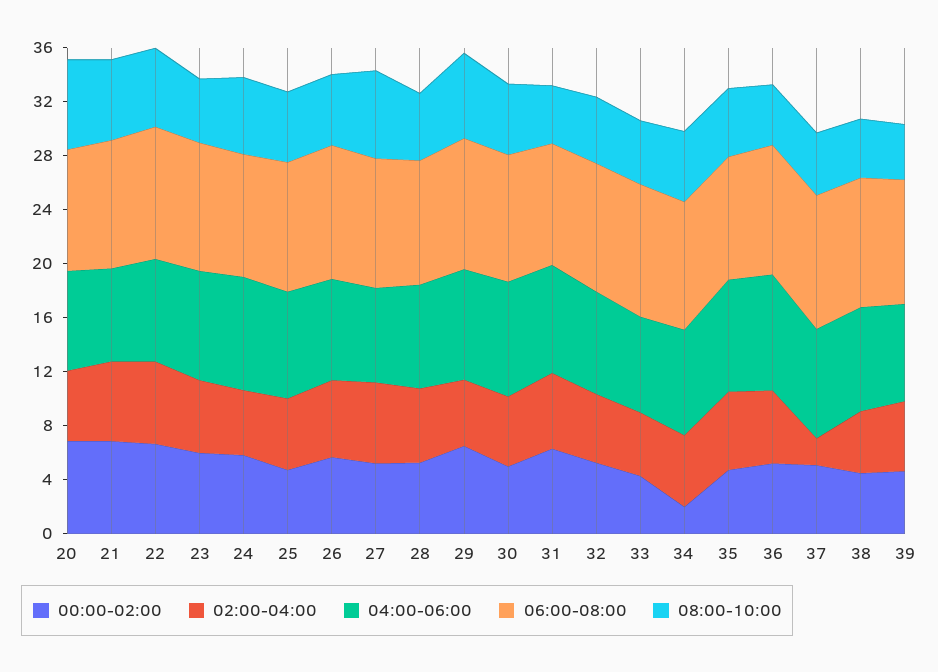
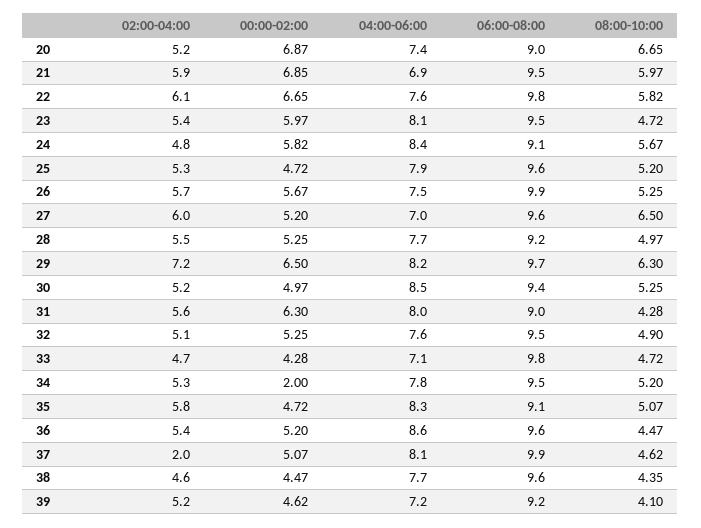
  {
    "00:00-02:00": {
      "20": 6.87,
      "21": 6.85,
      "22": 6.65,
      "23": 5.97,
      "24": 5.82,
      "25": 4.72,
      "26": 5.67,
      "27": 5.2,
      "28": 5.25,
      "29": 6.5,
      "30": 4.97,
      "31": 6.3,
      "32": 5.25,
      "33": 4.28,
      "34": 2,
      "35": 4.72,
      "36": 5.2,
      "37": 5.07,
      "38": 4.47,
      "39": 4.62
    },
    "02:00-04:00": {
      "20": 5.2,
      "21": 5.9,
      "22": 6.1,
      "23": 5.4,
      "24": 4.8,
      "25": 5.3,
      "26": 5.7,
      "27": 6,
      "28": 5.5,
-     "29": 5,
+     "29": 7.2,
      "30": 5.2,
      "31": 5.6,
      "32": 5.1,
      "33": 4.7,
      "34": 5.3,
      "35": 5.8,
      "36": 5.4,
      "37": 2,
      "38": 4.6,
      "39": 5.2
    },
    "04:00-06:00": {
      "20": 7.4,
      "21": 6.9,
      "22": 7.6,
      "23": 8.1,
      "24": 8.4,
      "25": 7.9,
      "26": 7.5,
      "27": 7,
      "28": 7.7,
      "29": 8.2,
      "30": 8.5,
      "31": 8,
      "32": 7.6,
      "33": 7.1,
      "34": 7.8,
      "35": 8.3,
      "36": 8.6,
      "37": 8.1,
      "38": 7.7,
      "39": 7.2
    },
    "06:00-08:00": {
      "20": 9,
      "21": 9.5,
      "22": 9.8,
      "23": 9.5,
      "24": 9.1,
      "25": 9.6,
      "26": 9.9,
      "27": 9.6,
      "28": 9.2,
      "29": 9.7,
      "30": 9.4,
      "31": 9,
      "32": 9.5,
      "33": 9.8,
      "34": 9.5,
      "35": 9.1,
      "36": 9.6,
      "37": 9.9,
      "38": 9.6,
      "39": 9.2
    },
    "08:00-10:00": {
      "20": 6.65,
      "21": 5.97,
      "22": 5.82,
      "23": 4.72,
      "24": 5.67,
      "25": 5.2,
      "26": 5.25,
      "27": 6.5,
      "28": 4.97,
      "29": 6.3,
      "30": 5.25,
      "31": 4.28,
      "32": 4.9,
      "33": 4.72,
      "34": 5.2,
      "35": 5.07,
      "36": 4.47,
      "37": 4.62,
      "38": 4.35,
      "39": 4.1
    }
  }

